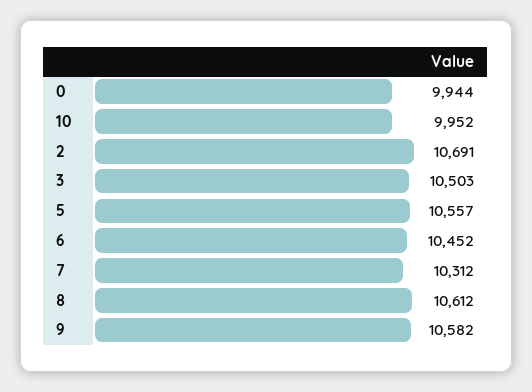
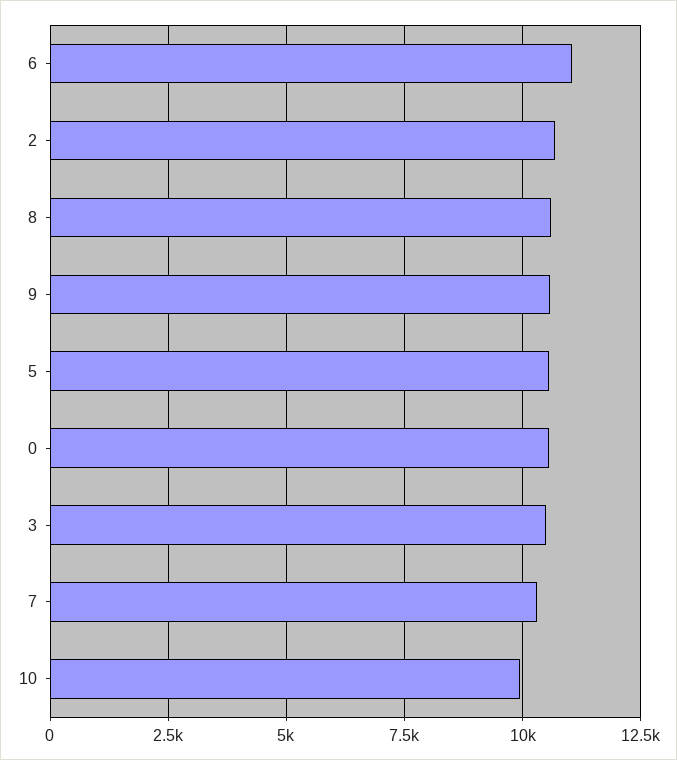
  {
-   "0": 9944,
+   "0": 10500,
    "10": 9952,
    "2": 10691,
    "3": 10503,
    "5": 10557,
-   "6": 10452,
+   "6": 11000,
    "7": 10312,
    "8": 10612,
    "9": 10582
  }

